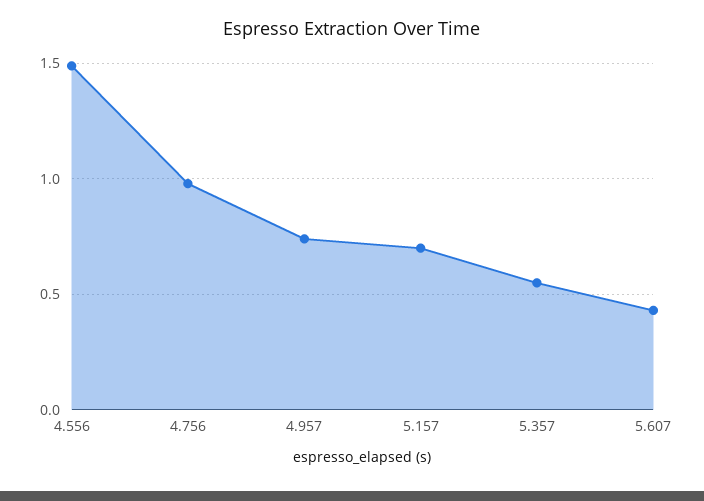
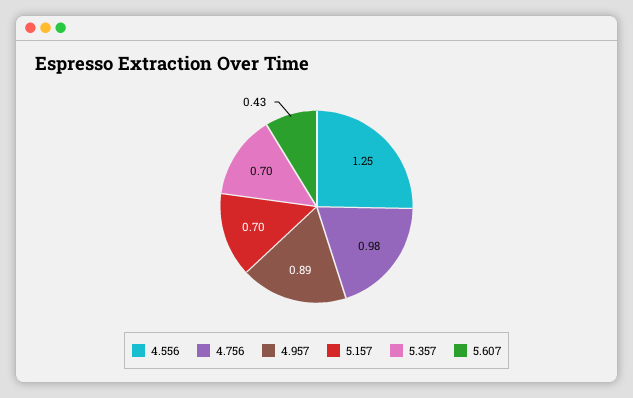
  {
-   "4.556": 1.5,
+   "4.556": 1.25,
    "4.756": 0.98,
-   "4.957": 0.75,
+   "4.957": 0.89,
    "5.157": 0.7,
-   "5.357": 0.55,
+   "5.357": 0.7,
    "5.607": 0.43
  }

